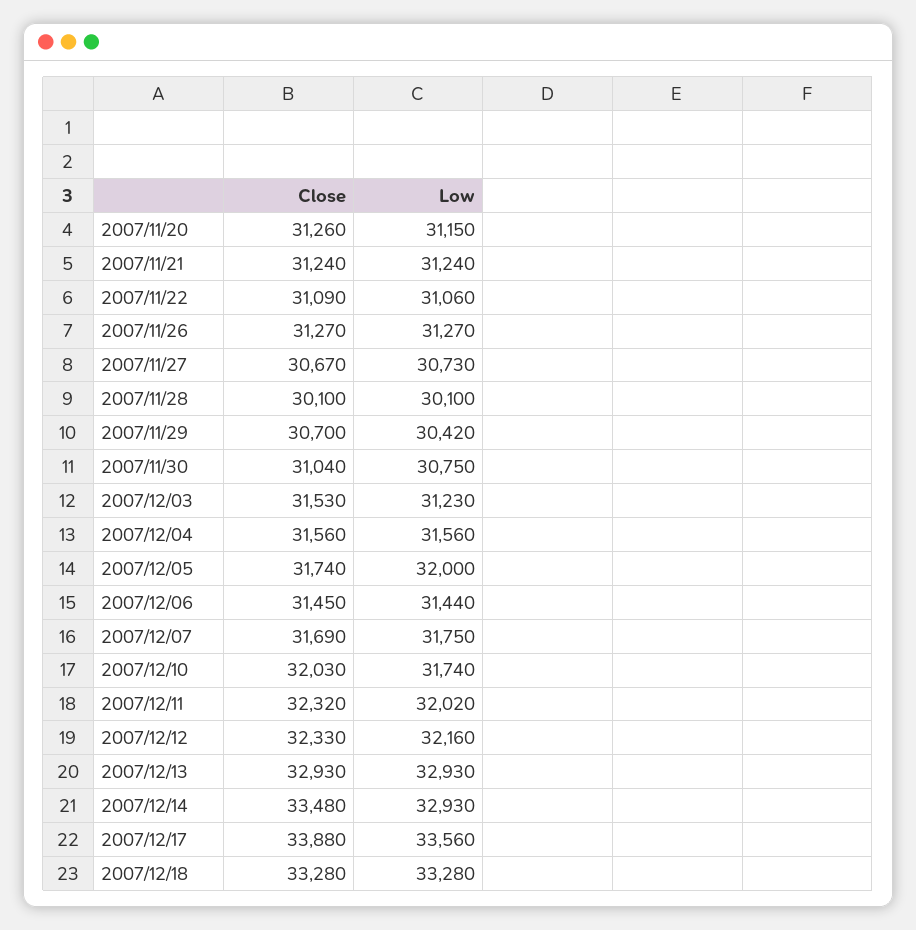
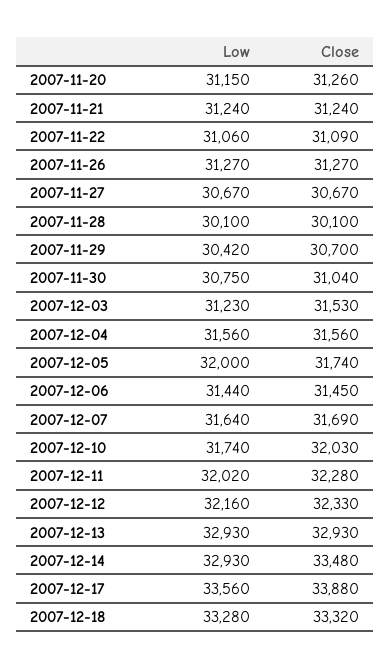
  {
    "Close": {
      "2007/11/20": 31260,
      "2007/11/21": 31240,
      "2007/11/22": 31090,
      "2007/11/26": 31270,
      "2007/11/27": 30670,
      "2007/11/28": 30100,
      "2007/11/29": 30700,
      "2007/11/30": 31040,
      "2007/12/03": 31530,
      "2007/12/04": 31560,
      "2007/12/05": 31740,
      "2007/12/06": 31450,
      "2007/12/07": 31690,
      "2007/12/10": 32030,
-     "2007/12/11": 32320,
+     "2007/12/11": 32280,
      "2007/12/12": 32330,
      "2007/12/13": 32930,
      "2007/12/14": 33480,
      "2007/12/17": 33880,
-     "2007/12/18": 33280
+     "2007/12/18": 33320
    },
    "Low": {
      "2007/11/20": 31150,
      "2007/11/21": 31240,
      "2007/11/22": 31060,
      "2007/11/26": 31270,
-     "2007/11/27": 30730,
+     "2007/11/27": 30670,
      "2007/11/28": 30100,
      "2007/11/29": 30420,
      "2007/11/30": 30750,
      "2007/12/03": 31230,
      "2007/12/04": 31560,
      "2007/12/05": 32000,
      "2007/12/06": 31440,
-     "2007/12/07": 31750,
+     "2007/12/07": 31640,
      "2007/12/10": 31740,
      "2007/12/11": 32020,
      "2007/12/12": 32160,
      "2007/12/13": 32930,
      "2007/12/14": 32930,
      "2007/12/17": 33560,
      "2007/12/18": 33280
    }
  }

